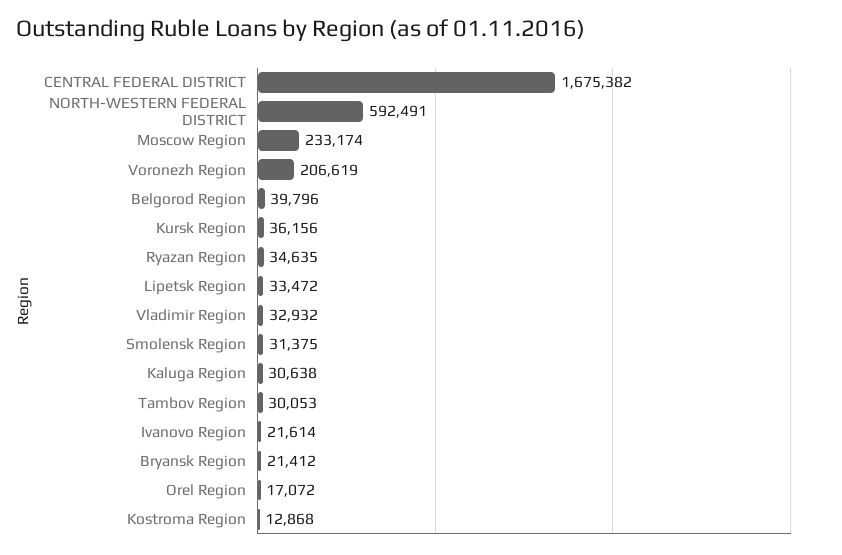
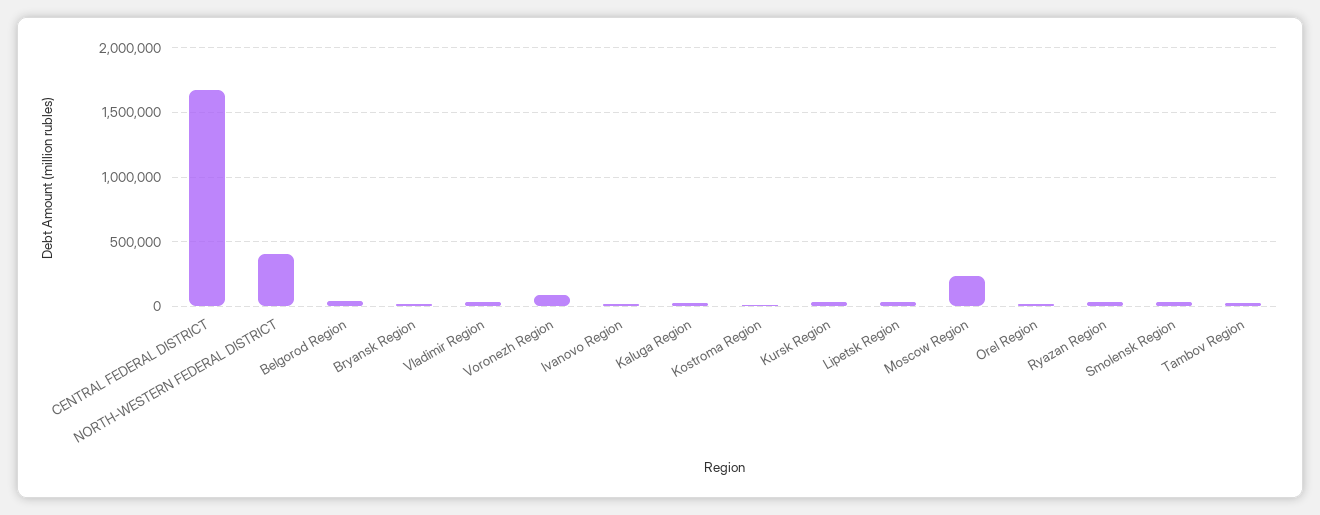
  {
    "CENTRAL FEDERAL DISTRICT": 1675382,
-   "NORTH-WESTERN FEDERAL DISTRICT": 592491,
+   "NORTH-WESTERN FEDERAL DISTRICT": 400000,
    "Moscow Region": 233174,
-   "Voronezh Region": 206619,
+   "Voronezh Region": 100000,
    "Belgorod Region": 39796,
    "Kursk Region": 36156,
    "Ryazan Region": 34635,
    "Lipetsk Region": 33472,
    "Vladimir Region": 32932,
    "Smolensk Region": 31375,
    "Kaluga Region": 30638,
    "Tambov Region": 30053,
    "Ivanovo Region": 21614,
    "Bryansk Region": 21412,
    "Orel Region": 17072,
    "Kostroma Region": 12868
  }

